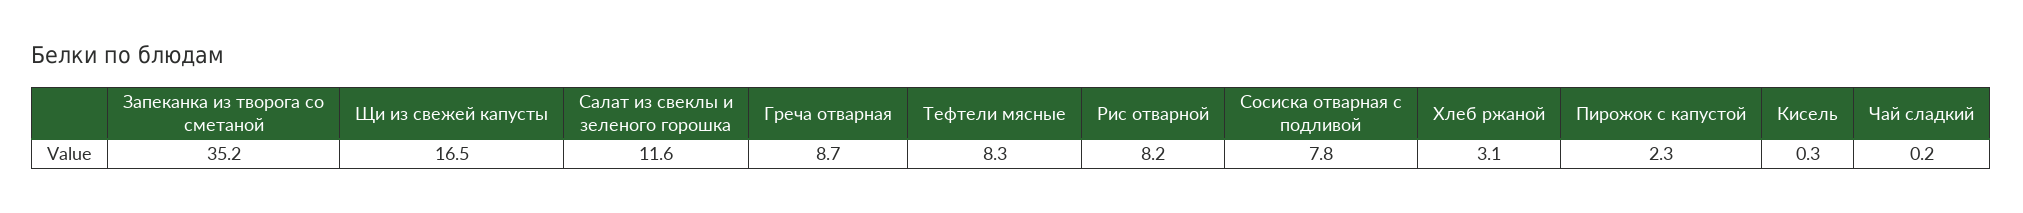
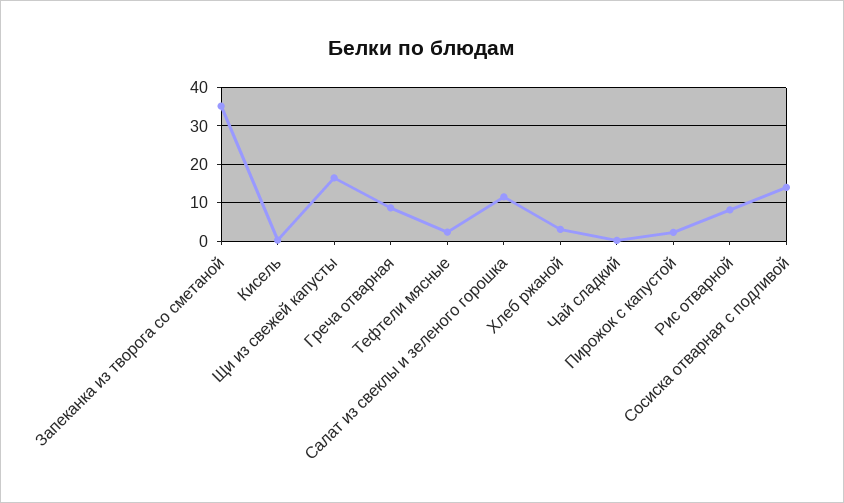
  {
    "Запеканка из творога со сметаной": 35.2,
    "Щи из свежей капусты": 16.5,
    "Салат из свеклы и зеленого горошка": 11.6,
    "Греча отварная": 8.7,
-   "Тефтели мясные": 8.3,
+   "Тефтели мясные": 2,
    "Рис отварной": 8.2,
-   "Сосиска отварная с подливой": 7.8,
+   "Сосиска отварная с подливой": 14,
    "Хлеб ржаной": 3.1,
    "Пирожок с капустой": 2.3,
    "Кисель": 0.3,
    "Чай сладкий": 0.2
  }

